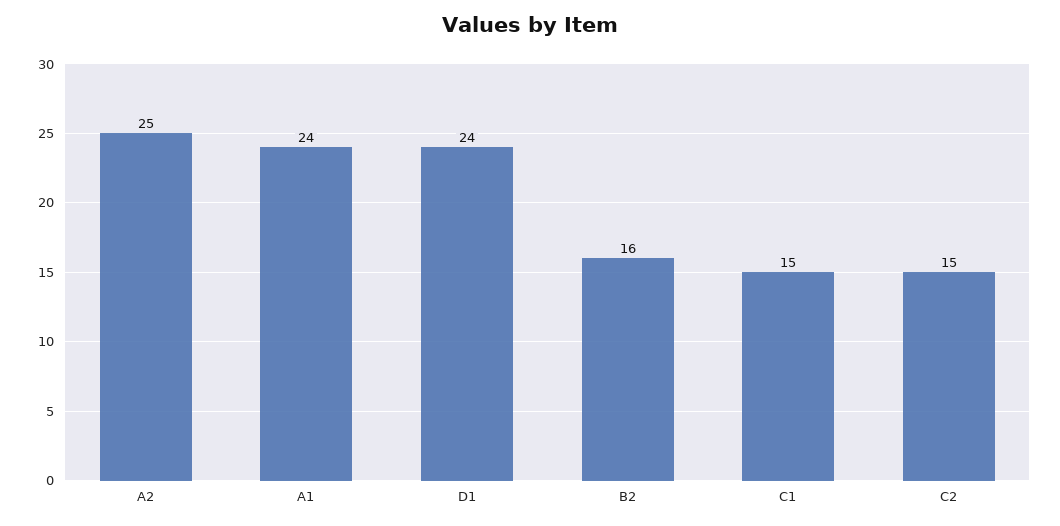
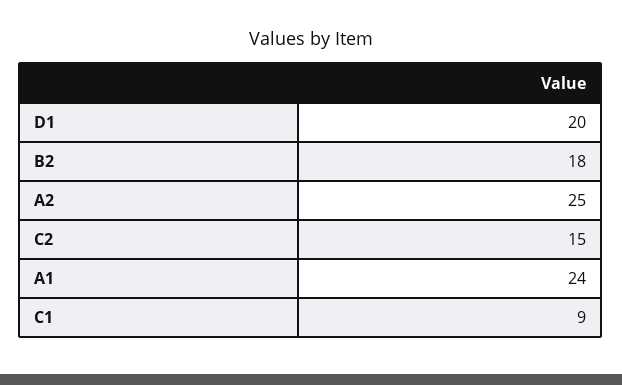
  {
    "A2": 25,
    "A1": 24,
-   "D1": 24,
+   "D1": 20,
-   "B2": 16,
+   "B2": 18,
-   "C1": 15,
+   "C1": 9,
    "C2": 15
  }

